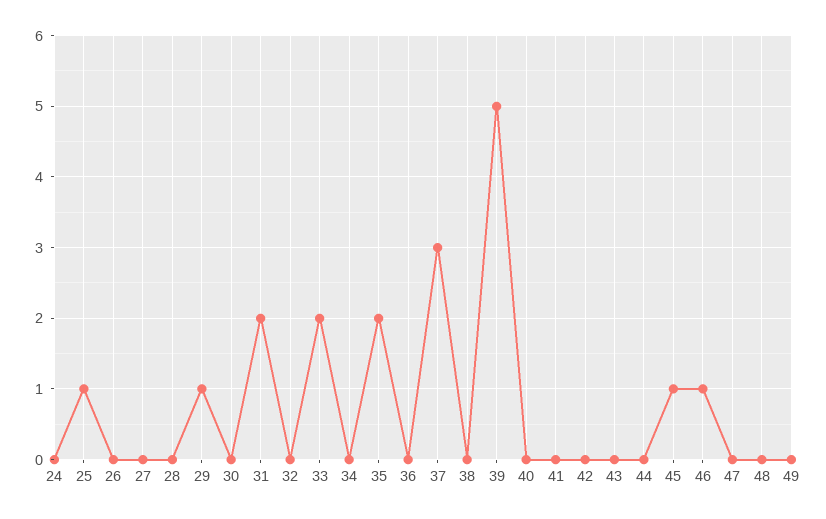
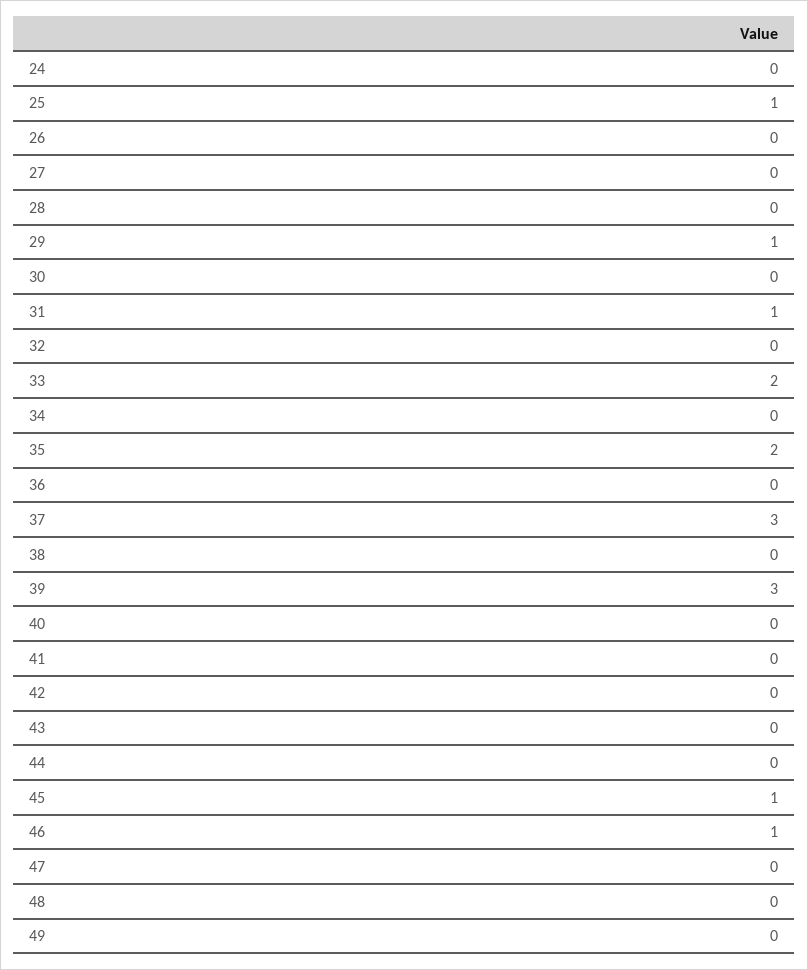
  {
    "24": 0,
    "25": 1,
    "26": 0,
    "27": 0,
    "28": 0,
    "29": 1,
    "30": 0,
-   "31": 2,
+   "31": 1,
    "32": 0,
    "33": 2,
    "34": 0,
    "35": 2,
    "36": 0,
    "37": 3,
    "38": 0,
-   "39": 5,
+   "39": 3,
    "40": 0,
    "41": 0,
    "42": 0,
    "43": 0,
    "44": 0,
    "45": 1,
    "46": 1,
    "47": 0,
    "48": 0,
    "49": 0
  }

